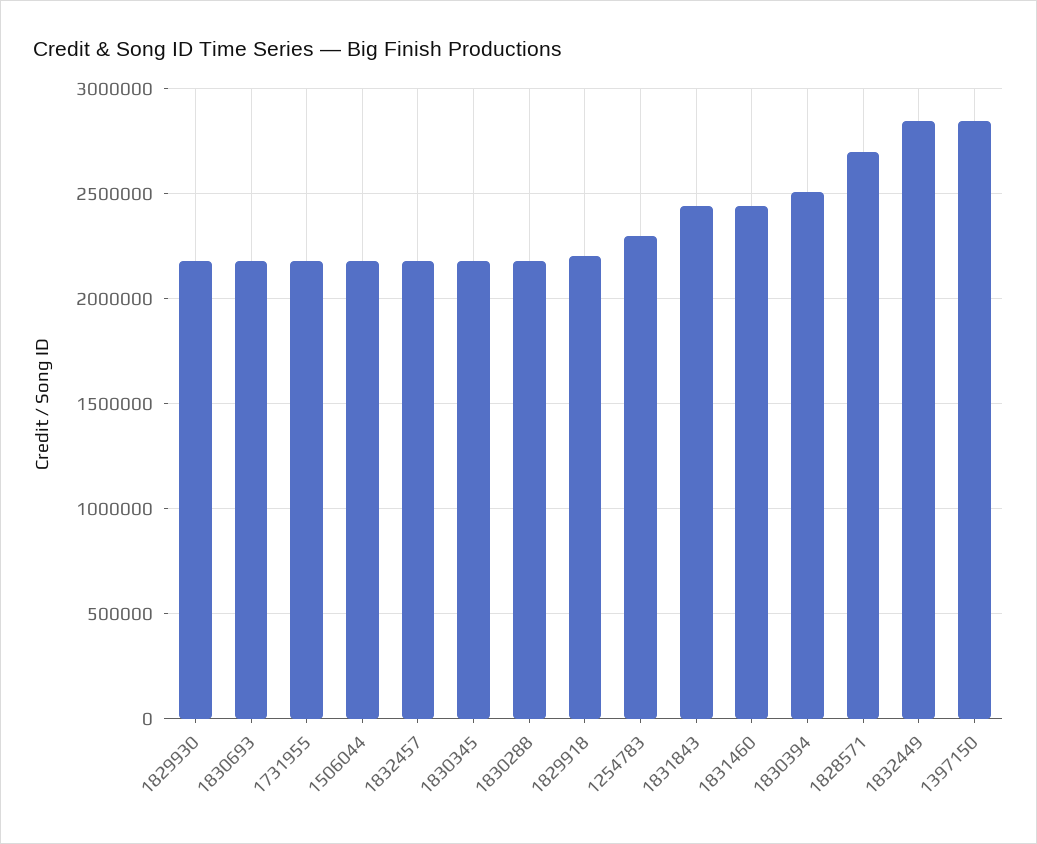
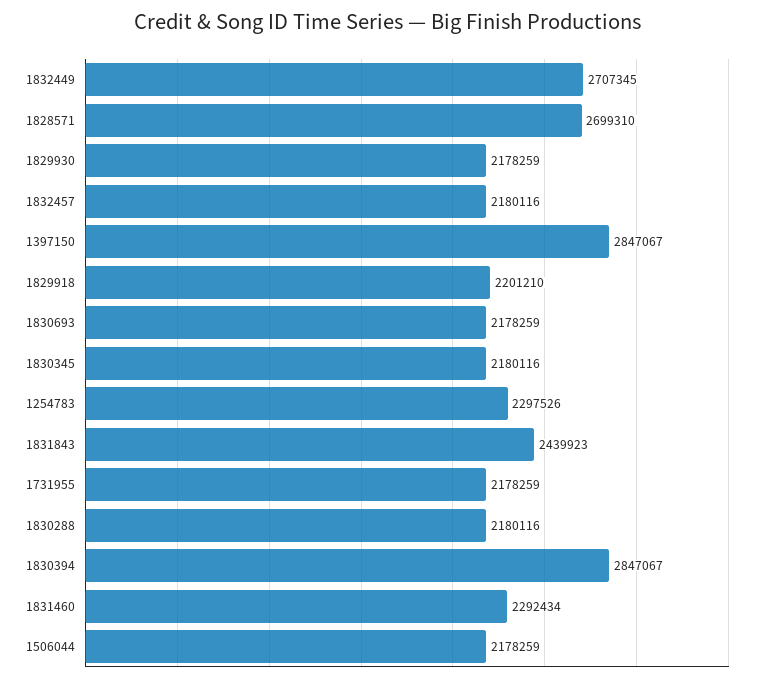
  {
    "1829930": 2178259,
    "1830693": 2178259,
    "1731955": 2178259,
    "1506044": 2178259,
    "1832457": 2180116,
    "1830345": 2180116,
    "1830288": 2180116,
    "1829918": 2201210,
    "1254783": 2297526,
    "1831843": 2439923,
-   "1831460": 2450000,
+   "1831460": 2292434,
-   "1830394": 2500000,
+   "1830394": 2847067,
    "1828571": 2699310,
-   "1832449": 2850000,
+   "1832449": 2707345,
    "1397150": 2847067
  }

